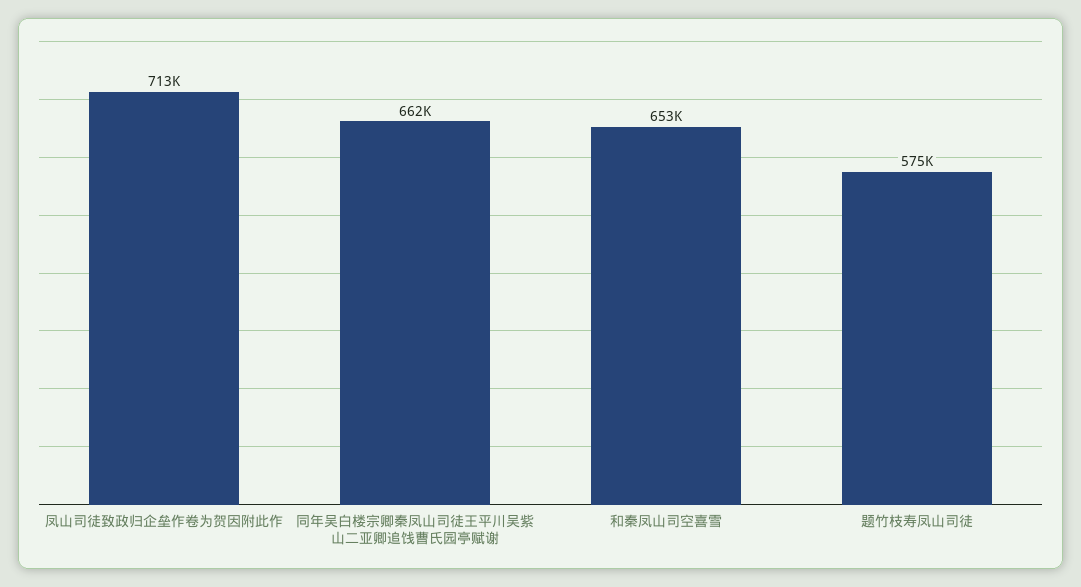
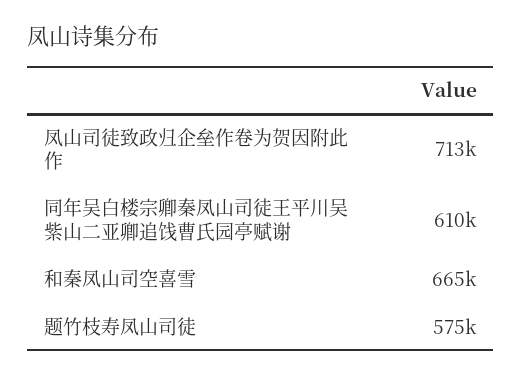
  {
    "凤山司徒致政归企垒作卷为贺因附此作": 713000,
-   "同年吴白楼宗卿秦凤山司徒王平川吴紫山二亚卿追饯曹氏园亭赋谢": 662000,
+   "同年吴白楼宗卿秦凤山司徒王平川吴紫山二亚卿追饯曹氏园亭赋谢": 610000,
-   "和秦凤山司空喜雪": 653000,
+   "和秦凤山司空喜雪": 665000,
    "题竹枝寿凤山司徒": 575000
  }

